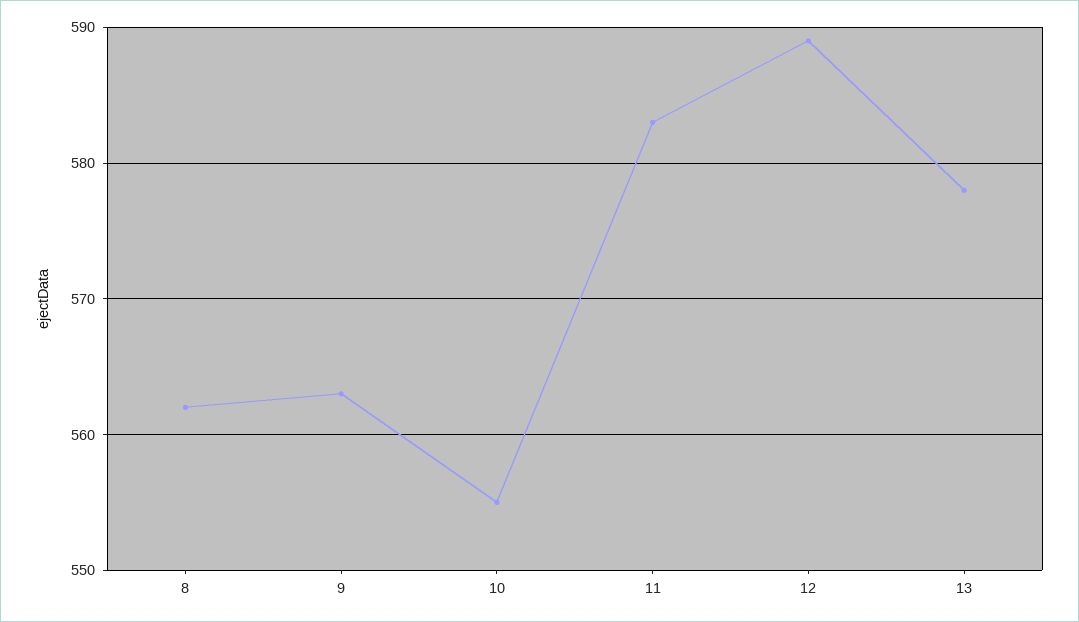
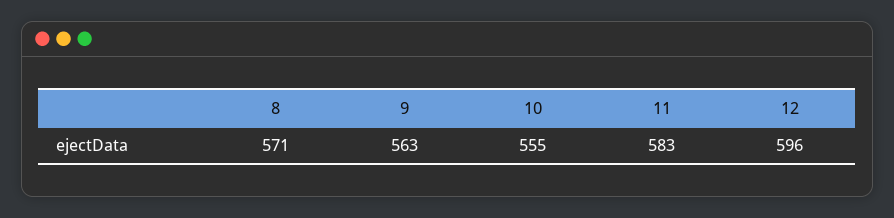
  {
-   "8": 562,
+   "8": 571,
    "9": 563,
    "10": 555,
    "11": 583,
-   "12": 589,
+   "12": 596
-   "13": 578
  }

